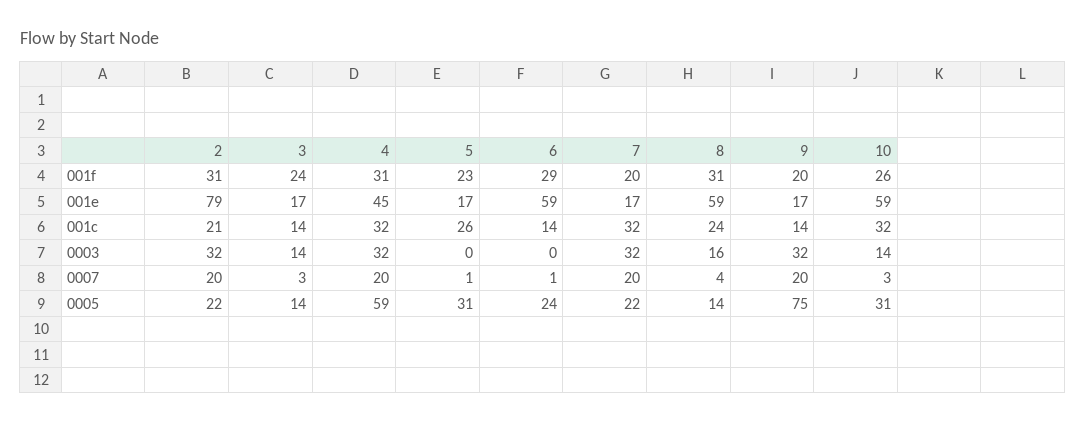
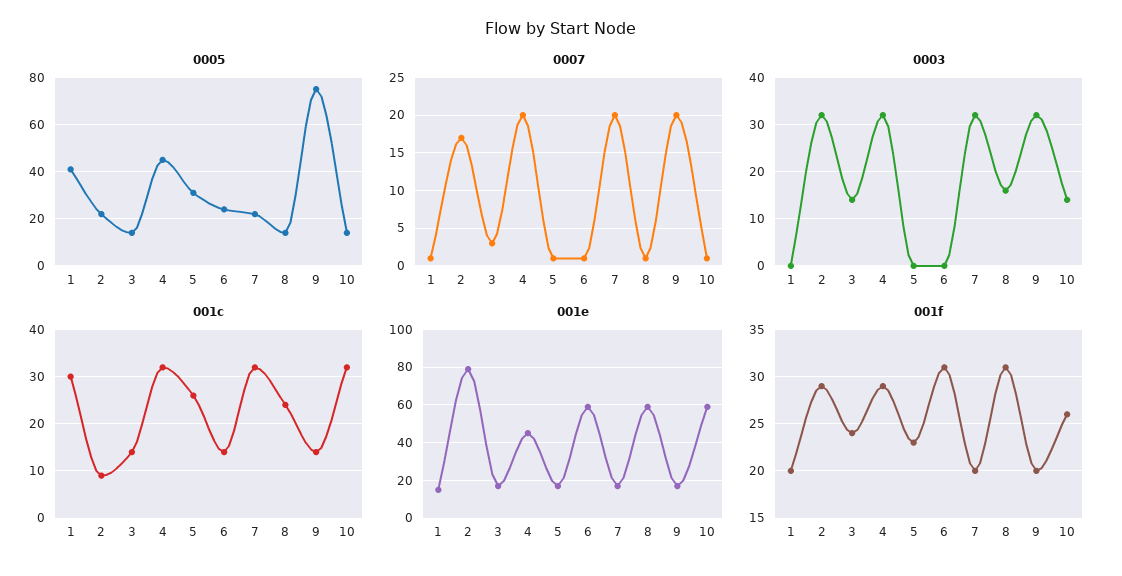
  {
    "001f": {
-     "2": 31,
+     "2": 29,
      "3": 24,
-     "4": 31,
+     "4": 29,
      "5": 23,
-     "6": 29,
+     "6": 31,
      "7": 20,
      "8": 31,
      "9": 20,
-     "10": 26
+     "10": 26,
+     "1": 20
    },
    "001e": {
      "2": 79,
      "3": 17,
      "4": 45,
      "5": 17,
      "6": 59,
      "7": 17,
      "8": 59,
      "9": 17,
-     "10": 59
+     "10": 59,
+     "1": 15
    },
    "001c": {
-     "2": 21,
+     "2": 10,
      "3": 14,
      "4": 32,
      "5": 26,
      "6": 14,
      "7": 32,
      "8": 24,
      "9": 14,
-     "10": 32
+     "10": 32,
+     "1": 30
    },
    "0003": {
      "2": 32,
      "3": 14,
      "4": 32,
      "5": 0,
      "6": 0,
      "7": 32,
      "8": 16,
      "9": 32,
-     "10": 14
+     "10": 14,
+     "1": 0
    },
    "0007": {
-     "2": 20,
+     "2": 17,
      "3": 3,
      "4": 20,
      "5": 1,
      "6": 1,
      "7": 20,
-     "8": 4,
+     "8": 1,
      "9": 20,
-     "10": 3
+     "10": 1,
+     "1": 1
    },
    "0005": {
      "2": 22,
      "3": 14,
-     "4": 59,
+     "4": 45,
      "5": 31,
      "6": 24,
      "7": 22,
      "8": 14,
      "9": 75,
-     "10": 31
+     "10": 15,
+     "1": 40
    }
  }

